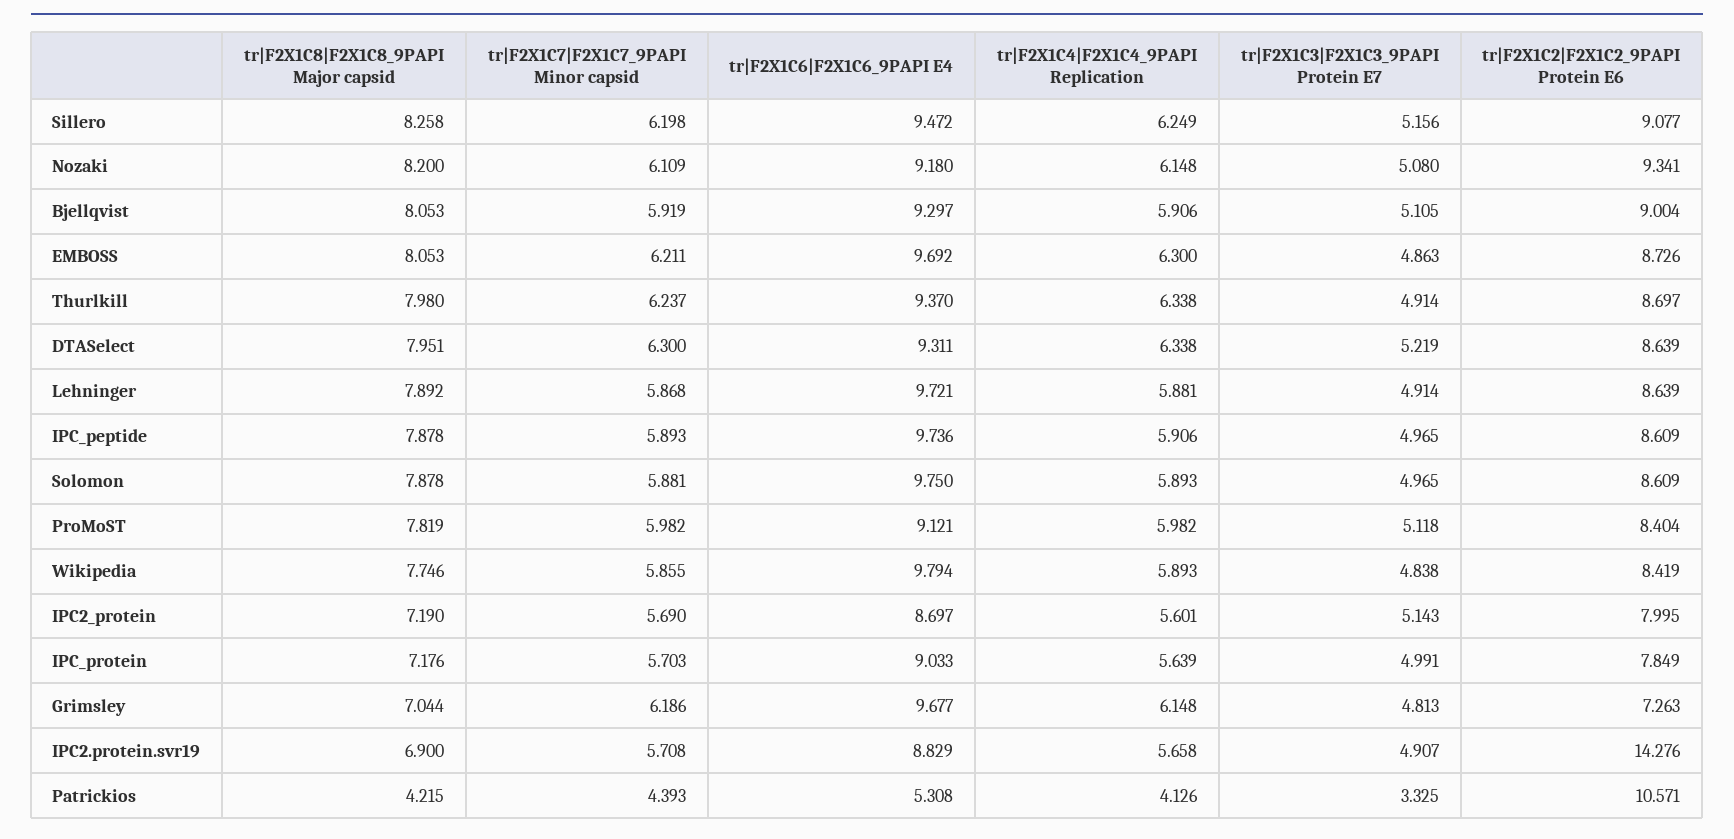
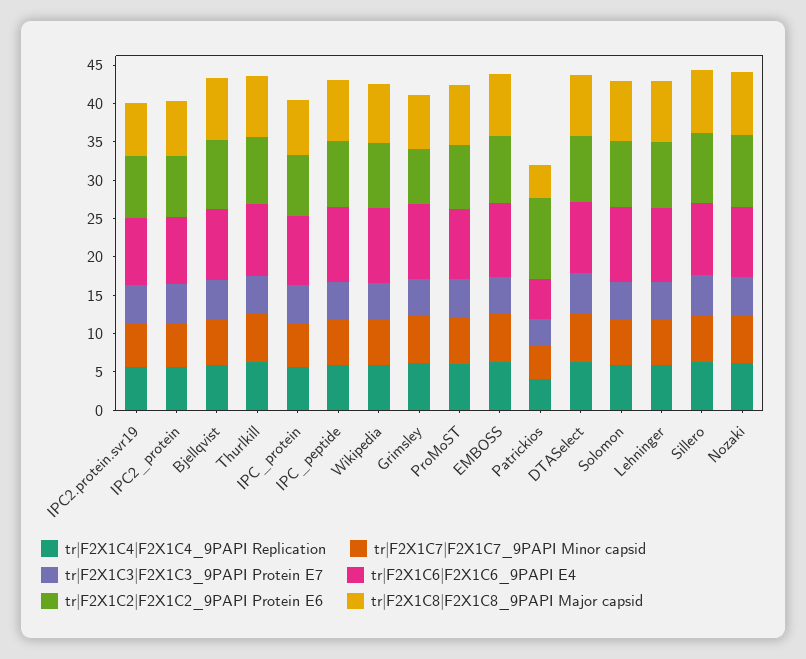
  {
    "tr|F2X1C8|F2X1C8_9PAPI Major capsid": {
      "Sillero": 8.258,
      "Nozaki": 8.2,
      "Bjellqvist": 8.053,
      "EMBOSS": 8.053,
      "Thurlkill": 7.98,
      "DTASelect": 7.951,
      "Lehninger": 7.892,
      "IPC_peptide": 7.878,
      "Solomon": 7.878,
      "ProMoST": 7.819,
      "Wikipedia": 7.746,
      "IPC2_protein": 7.19,
      "IPC_protein": 7.176,
      "Grimsley": 7.044,
      "IPC2.protein.svr19": 6.9,
      "Patrickios": 4.215
    },
    "tr|F2X1C7|F2X1C7_9PAPI Minor capsid": {
      "Sillero": 6.198,
      "Nozaki": 6.109,
      "Bjellqvist": 5.919,
      "EMBOSS": 6.211,
      "Thurlkill": 6.237,
      "DTASelect": 6.3,
      "Lehninger": 5.868,
      "IPC_peptide": 5.893,
      "Solomon": 5.881,
      "ProMoST": 5.982,
      "Wikipedia": 5.855,
      "IPC2_protein": 5.69,
      "IPC_protein": 5.703,
      "Grimsley": 6.186,
      "IPC2.protein.svr19": 5.708,
      "Patrickios": 4.393
    },
    "tr|F2X1C6|F2X1C6_9PAPI E4": {
      "Sillero": 9.472,
      "Nozaki": 9.18,
      "Bjellqvist": 9.297,
      "EMBOSS": 9.692,
      "Thurlkill": 9.37,
      "DTASelect": 9.311,
      "Lehninger": 9.721,
      "IPC_peptide": 9.736,
      "Solomon": 9.75,
      "ProMoST": 9.121,
      "Wikipedia": 9.794,
      "IPC2_protein": 8.697,
      "IPC_protein": 9.033,
      "Grimsley": 9.677,
      "IPC2.protein.svr19": 8.829,
      "Patrickios": 5.308
    },
    "tr|F2X1C4|F2X1C4_9PAPI Replication": {
      "Sillero": 6.249,
      "Nozaki": 6.148,
      "Bjellqvist": 5.906,
      "EMBOSS": 6.3,
      "Thurlkill": 6.338,
      "DTASelect": 6.338,
      "Lehninger": 5.881,
      "IPC_peptide": 5.906,
      "Solomon": 5.893,
      "ProMoST": 5.982,
      "Wikipedia": 5.893,
      "IPC2_protein": 5.601,
      "IPC_protein": 5.639,
      "Grimsley": 6.148,
      "IPC2.protein.svr19": 5.658,
      "Patrickios": 4.126
    },
    "tr|F2X1C3|F2X1C3_9PAPI Protein E7": {
      "Sillero": 5.156,
      "Nozaki": 5.08,
      "Bjellqvist": 5.105,
      "EMBOSS": 4.863,
      "Thurlkill": 4.914,
      "DTASelect": 5.219,
      "Lehninger": 4.914,
      "IPC_peptide": 4.965,
      "Solomon": 4.965,
      "ProMoST": 5.118,
      "Wikipedia": 4.838,
      "IPC2_protein": 5.143,
      "IPC_protein": 4.991,
      "Grimsley": 4.813,
      "IPC2.protein.svr19": 4.907,
      "Patrickios": 3.325
    },
    "tr|F2X1C2|F2X1C2_9PAPI Protein E6": {
      "Sillero": 9.077,
      "Nozaki": 9.341,
      "Bjellqvist": 9.004,
      "EMBOSS": 8.726,
      "Thurlkill": 8.697,
      "DTASelect": 8.639,
      "Lehninger": 8.639,
      "IPC_peptide": 8.609,
      "Solomon": 8.609,
      "ProMoST": 8.404,
      "Wikipedia": 8.419,
      "IPC2_protein": 7.995,
      "IPC_protein": 7.849,
      "Grimsley": 7.263,
-     "IPC2.protein.svr19": 14.276,
+     "IPC2.protein.svr19": 7.5,
      "Patrickios": 10.571
    }
  }

